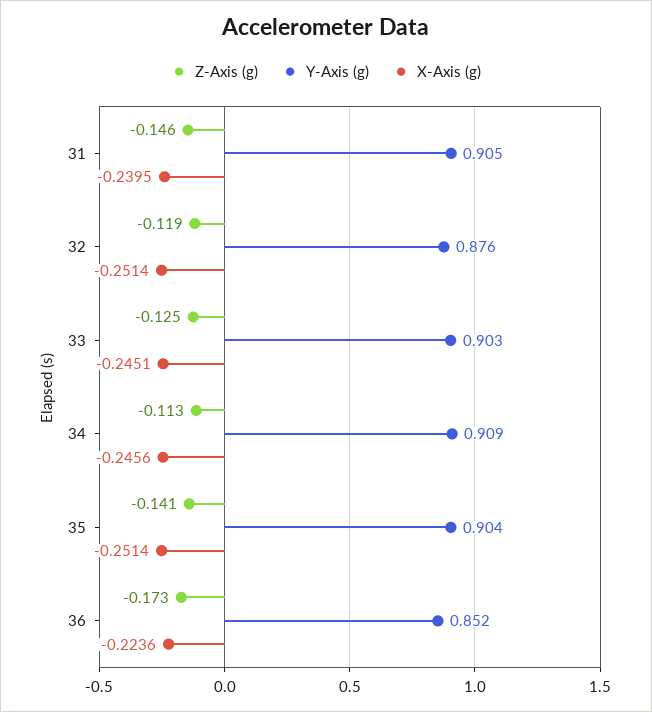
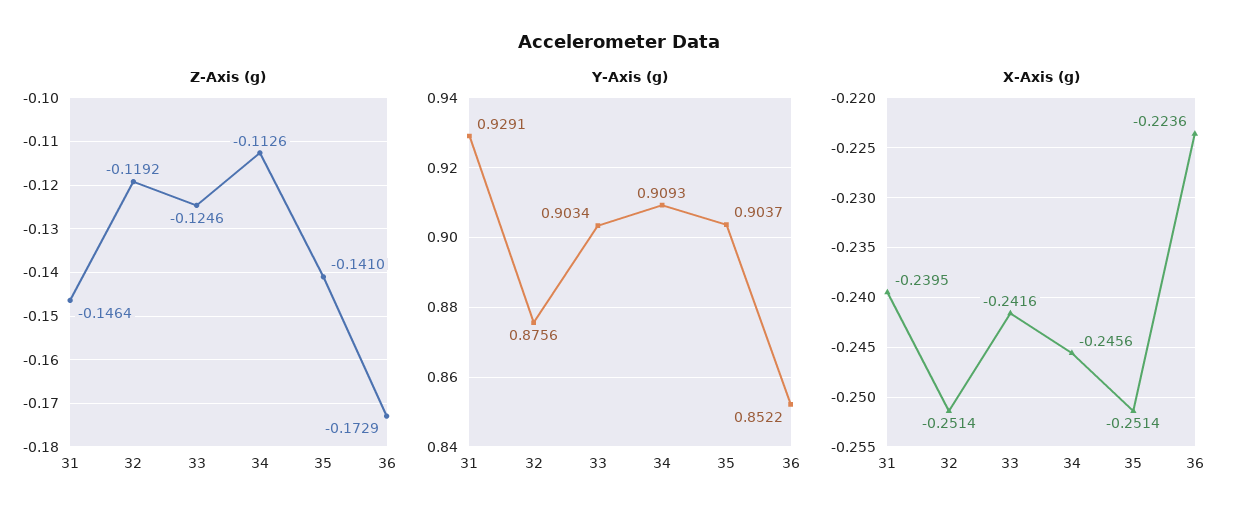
  {
    "Z-Axis (g)": {
      "31": -0.1464,
      "32": -0.1192,
      "33": -0.1246,
      "34": -0.1126,
      "35": -0.141,
      "36": -0.1729
    },
    "Y-Axis (g)": {
-     "31": 0.905,
+     "31": 0.9291,
      "32": 0.8756,
      "33": 0.9034,
      "34": 0.9093,
      "35": 0.9037,
      "36": 0.8522
    },
    "X-Axis (g)": {
      "31": -0.2395,
      "32": -0.2514,
-     "33": -0.2451,
+     "33": -0.2416,
      "34": -0.2456,
      "35": -0.2514,
      "36": -0.2236
    }
  }

